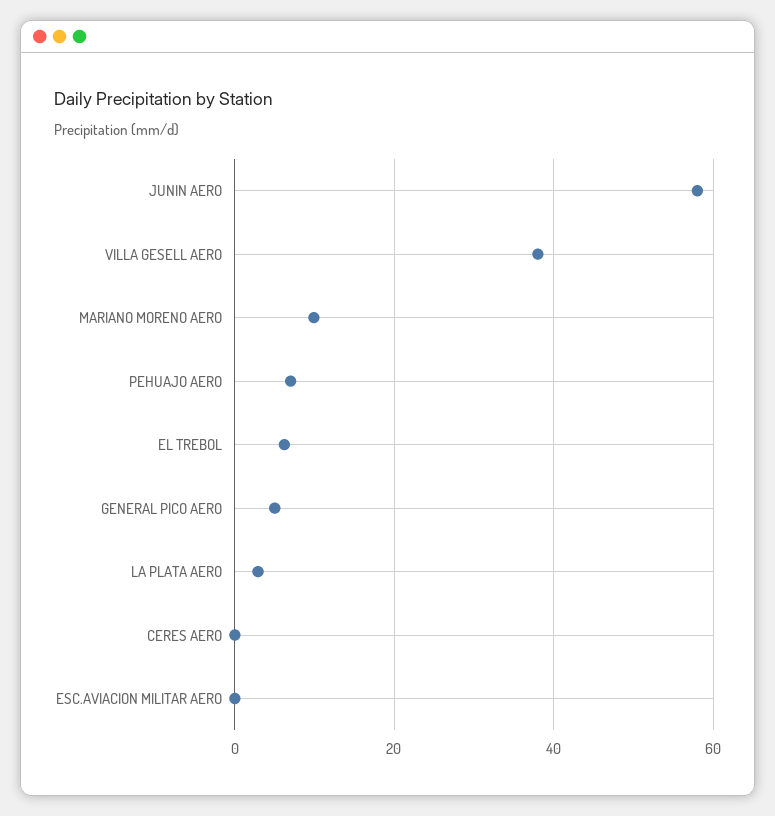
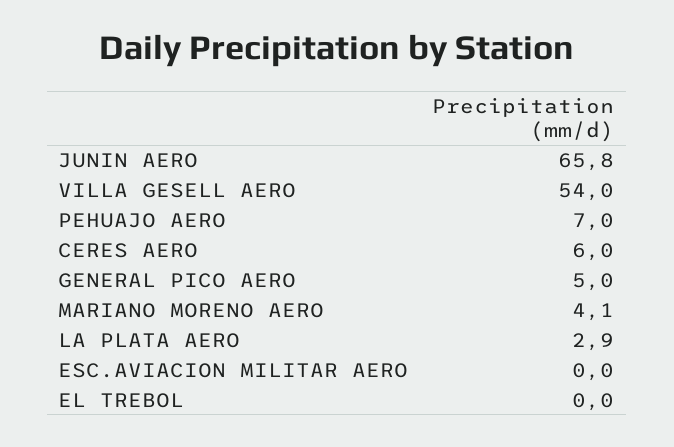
  {
-   "JUNIN AERO": 58,
+   "JUNIN AERO": 65.8,
-   "VILLA GESELL AERO": 38,
+   "VILLA GESELL AERO": 54,
-   "MARIANO MORENO AERO": 10,
+   "MARIANO MORENO AERO": 4.1,
    "PEHUAJO AERO": 7,
-   "EL TREBOL": 6,
+   "EL TREBOL": 0,
    "GENERAL PICO AERO": 5,
    "LA PLATA AERO": 2.9,
-   "CERES AERO": 0,
+   "CERES AERO": 6,
    "ESC.AVIACION MILITAR AERO": 0
  }

